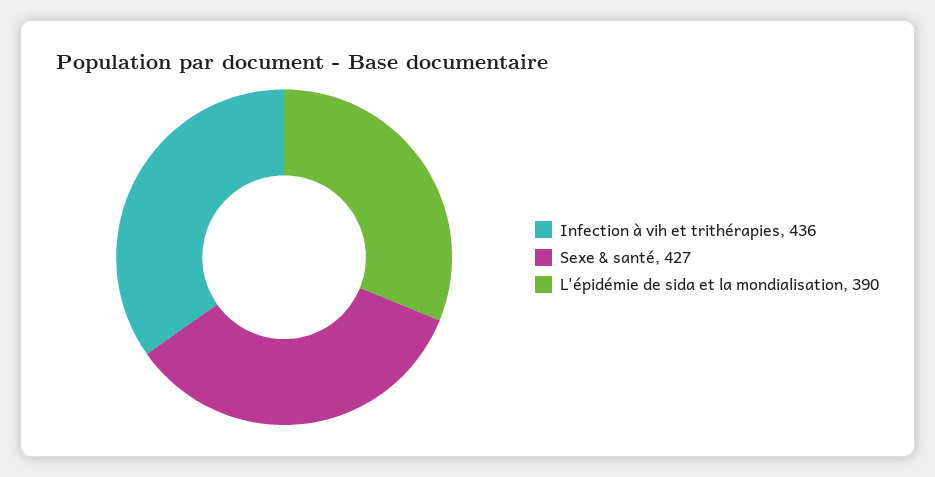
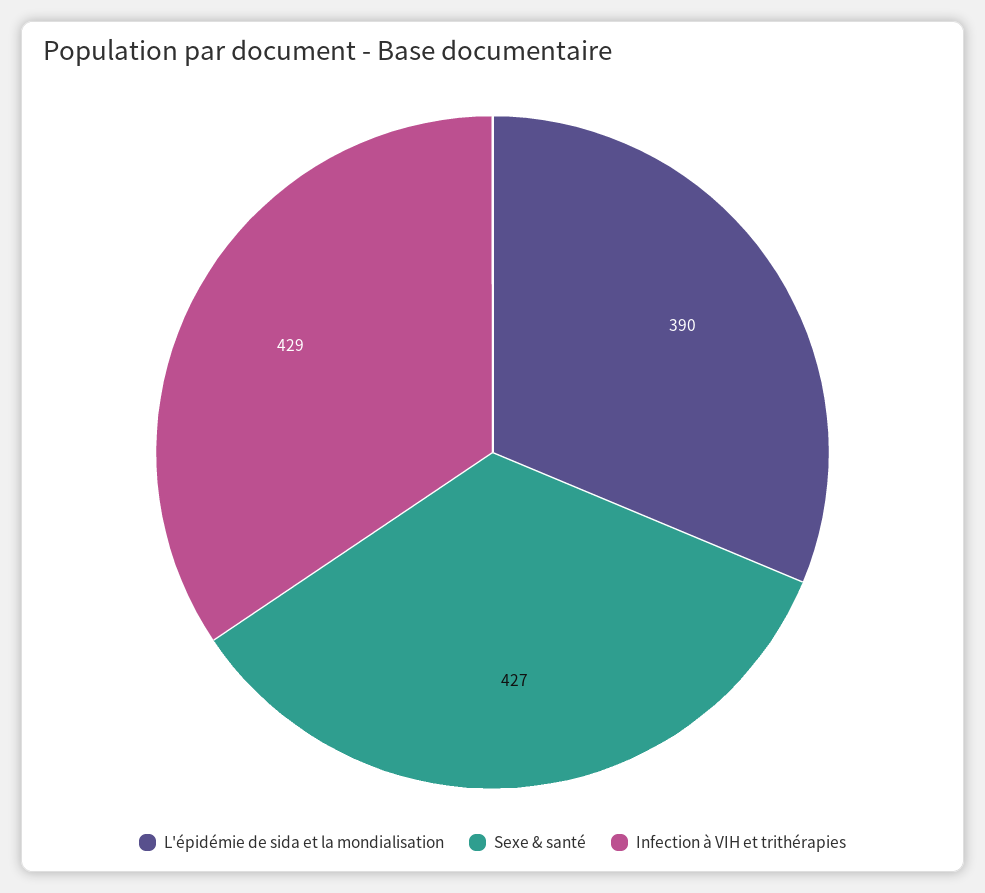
  {
-   "Infection à vih et trithérapies": 436,
+   "Infection à vih et trithérapies": 429,
    "Sexe & santé": 427,
    "L'épidémie de sida et la mondialisation": 390
  }

